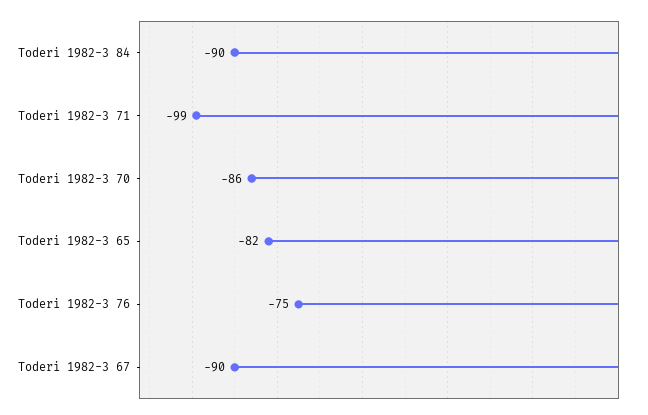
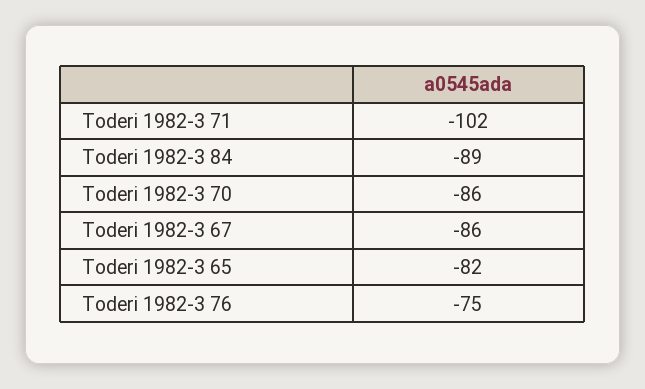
  {
-   "Toderi 1982-3 84": -90,
+   "Toderi 1982-3 84": -89,
-   "Toderi 1982-3 71": -99,
+   "Toderi 1982-3 71": -102,
    "Toderi 1982-3 70": -86,
    "Toderi 1982-3 65": -82,
    "Toderi 1982-3 76": -75,
-   "Toderi 1982-3 67": -90
+   "Toderi 1982-3 67": -86
  }

